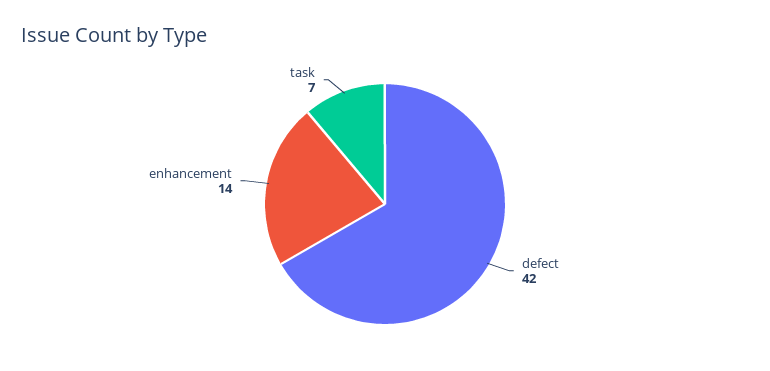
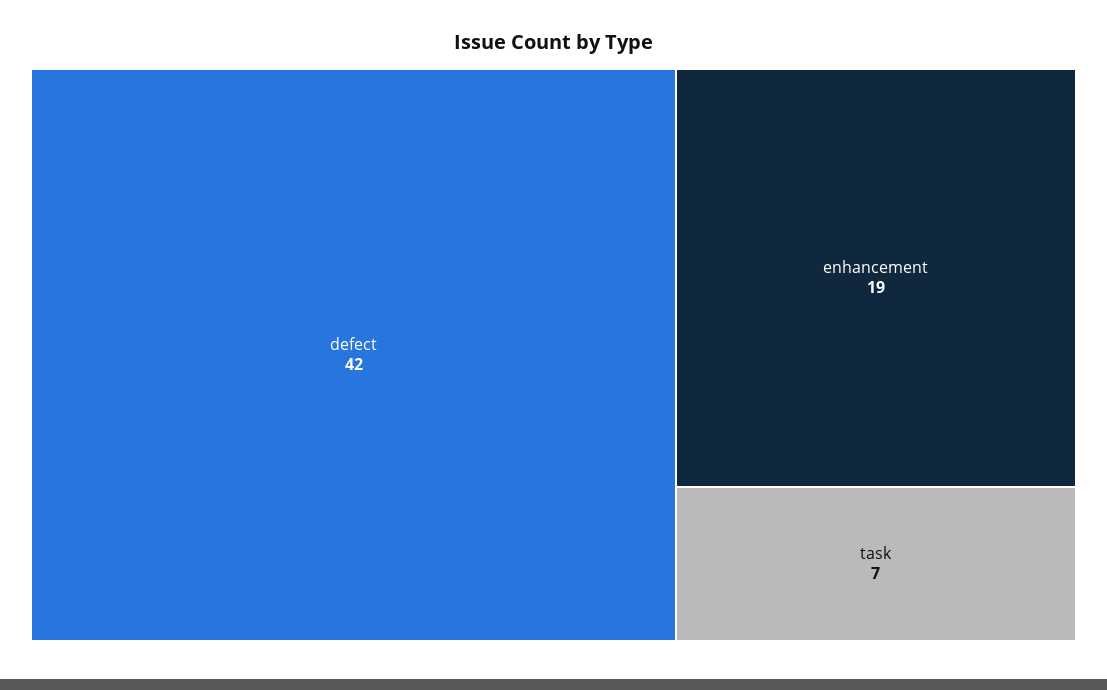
  {
    "defect": 42,
-   "enhancement": 14,
+   "enhancement": 19,
    "task": 7
  }

